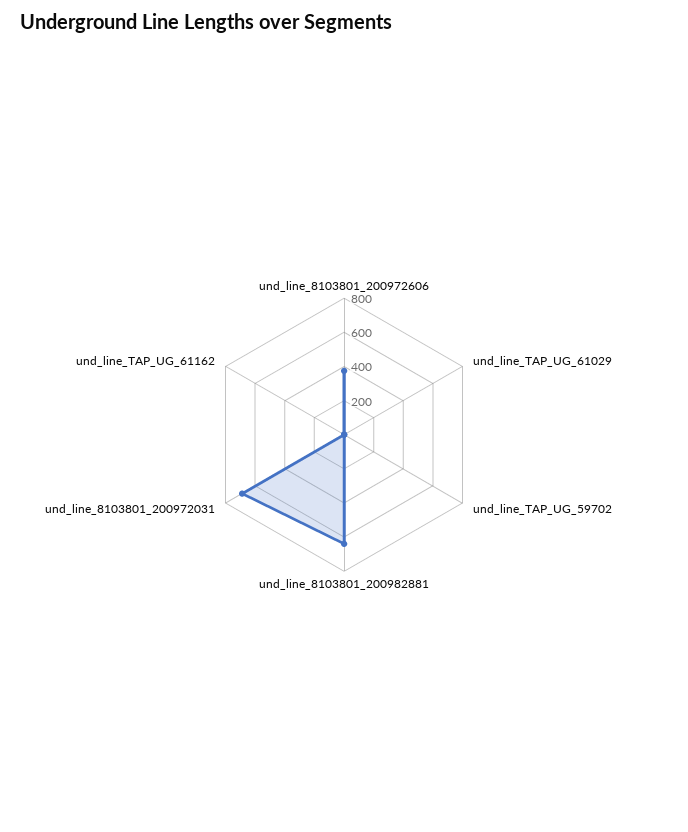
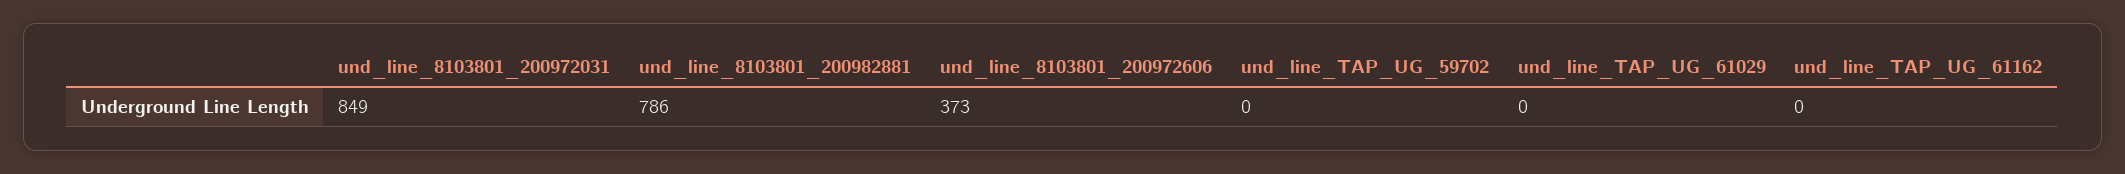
  {
    "und_line_8103801_200972606": 373,
    "und_line_TAP_UG_61029": 0,
    "und_line_TAP_UG_59702": 0,
-   "und_line_8103801_200982881": 650,
+   "und_line_8103801_200982881": 786,
-   "und_line_8103801_200972031": 700,
+   "und_line_8103801_200972031": 849,
    "und_line_TAP_UG_61162": 0
  }

